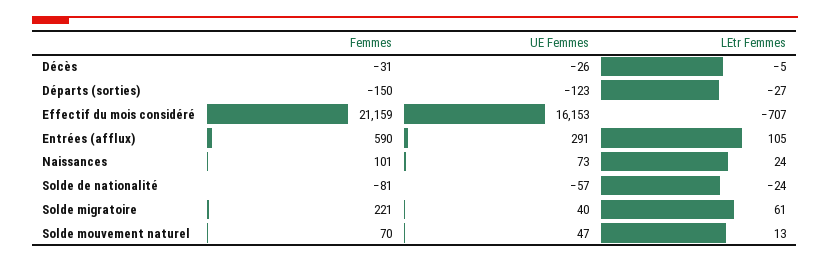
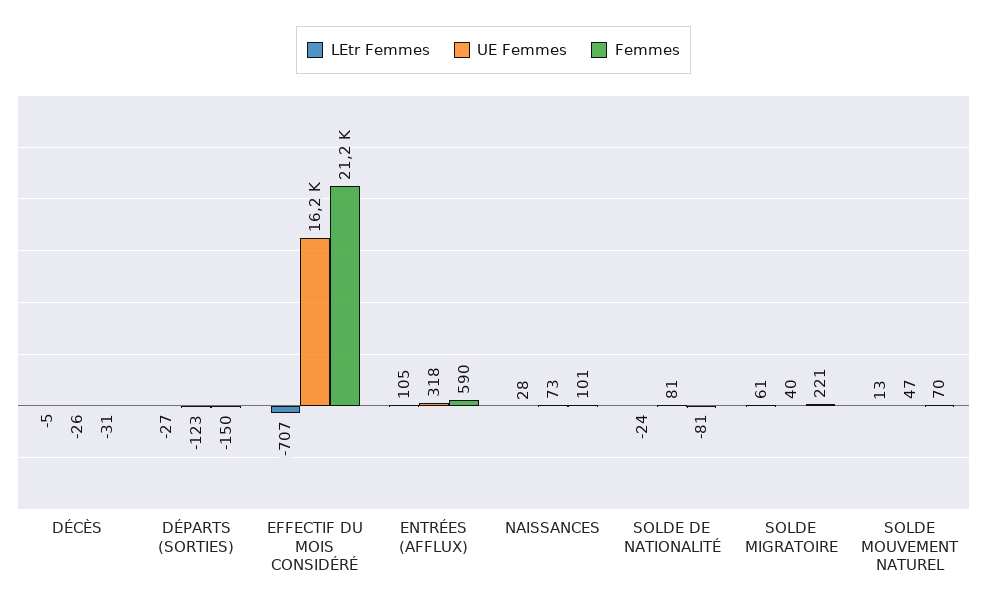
  {
    "Femmes": {
      "Décès": -31,
      "Départs (sorties)": -150,
      "Effectif du mois considéré": 21159,
      "Entrées (afflux)": 590,
      "Naissances": 101,
      "Solde de nationalité": -81,
      "Solde migratoire": 221,
      "Solde mouvement naturel": 70
    },
    "UE Femmes": {
      "Décès": -26,
      "Départs (sorties)": -123,
      "Effectif du mois considéré": 16153,
-     "Entrées (afflux)": 291,
+     "Entrées (afflux)": 318,
      "Naissances": 73,
-     "Solde de nationalité": -57,
+     "Solde de nationalité": 81,
      "Solde migratoire": 40,
      "Solde mouvement naturel": 47
    },
    "LEtr Femmes": {
      "Décès": -5,
      "Départs (sorties)": -27,
      "Effectif du mois considéré": -707,
      "Entrées (afflux)": 105,
-     "Naissances": 24,
+     "Naissances": 28,
      "Solde de nationalité": -24,
      "Solde migratoire": 61,
      "Solde mouvement naturel": 13
    }
  }

